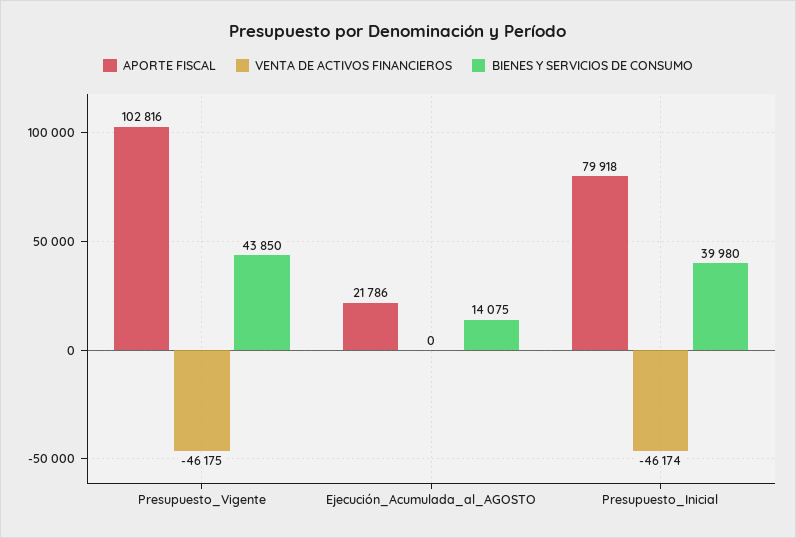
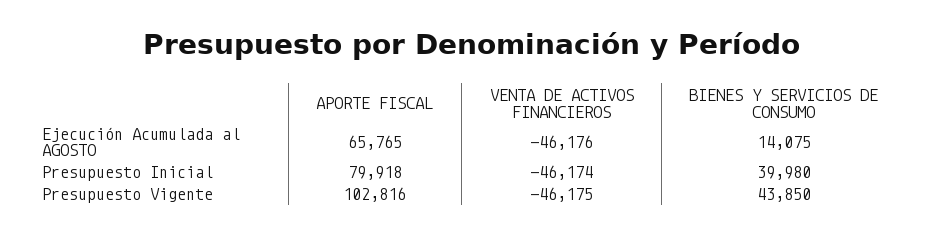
  {
    "APORTE FISCAL": {
      "Presupuesto_Vigente": 102816,
-     "Ejecución_Acumulada_al_AGOSTO": 21786,
+     "Ejecución_Acumulada_al_AGOSTO": 65765,
      "Presupuesto_Inicial": 79918
    },
    "VENTA DE ACTIVOS FINANCIEROS": {
      "Presupuesto_Vigente": -46175,
-     "Ejecución_Acumulada_al_AGOSTO": 0,
+     "Ejecución_Acumulada_al_AGOSTO": -46176,
      "Presupuesto_Inicial": -46174
    },
    "BIENES Y SERVICIOS DE CONSUMO": {
      "Presupuesto_Vigente": 43850,
      "Ejecución_Acumulada_al_AGOSTO": 14075,
      "Presupuesto_Inicial": 39980
    }
  }

